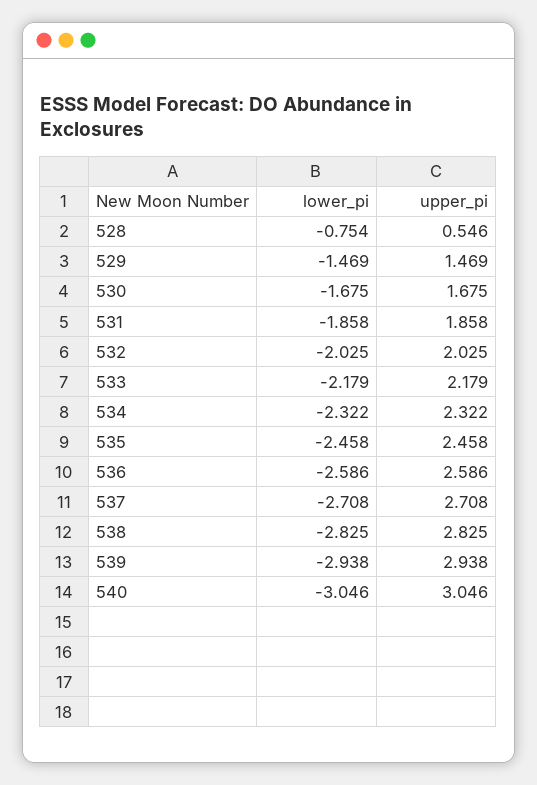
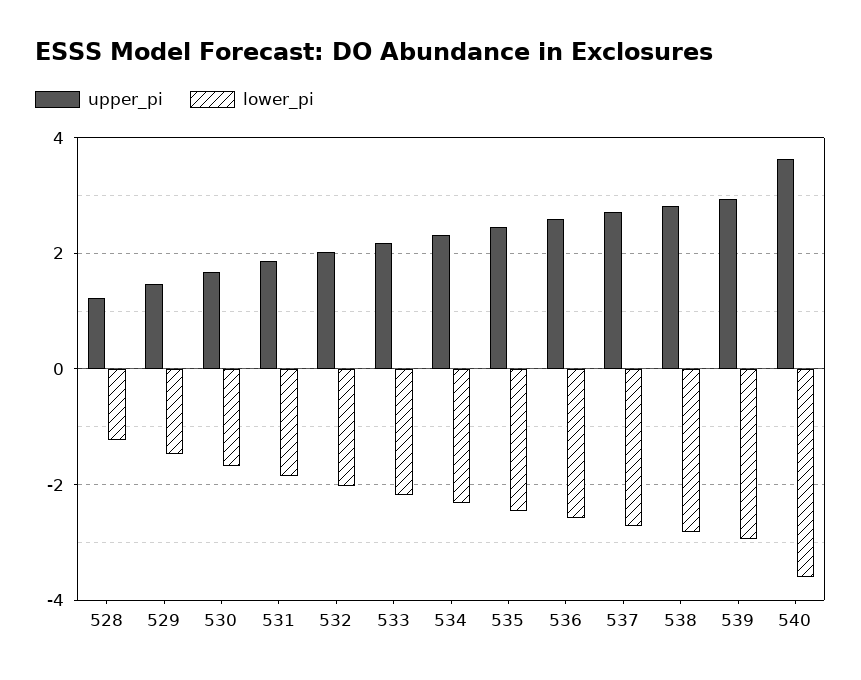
  {
    "lower_pi": {
-     "528": -0.754,
+     "528": -1.2,
      "529": -1.469,
      "530": -1.675,
      "531": -1.858,
      "532": -2.025,
      "533": -2.179,
      "534": -2.322,
      "535": -2.458,
      "536": -2.586,
      "537": -2.708,
      "538": -2.825,
      "539": -2.938,
-     "540": -3.046
+     "540": -3.6
    },
    "upper_pi": {
-     "528": 0.546,
+     "528": 1.2,
      "529": 1.469,
      "530": 1.675,
      "531": 1.858,
      "532": 2.025,
      "533": 2.179,
      "534": 2.322,
      "535": 2.458,
      "536": 2.586,
      "537": 2.708,
      "538": 2.825,
      "539": 2.938,
-     "540": 3.046
+     "540": 3.6
    }
  }

